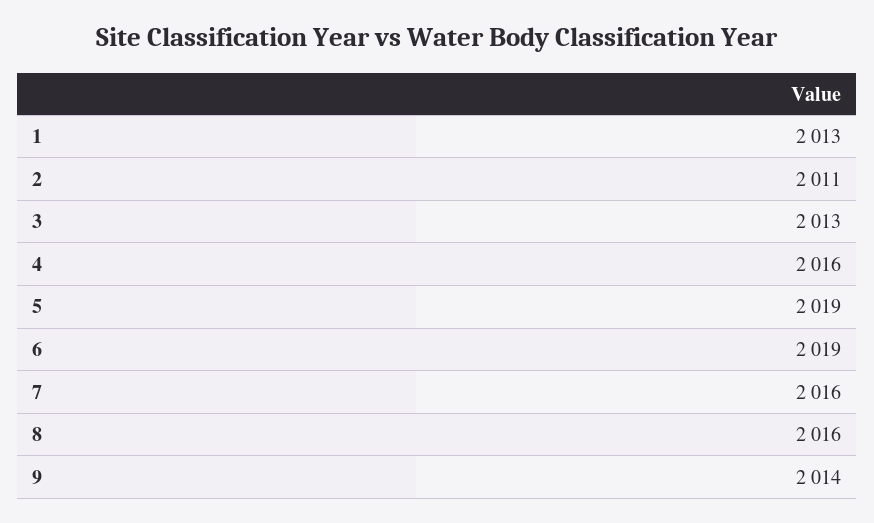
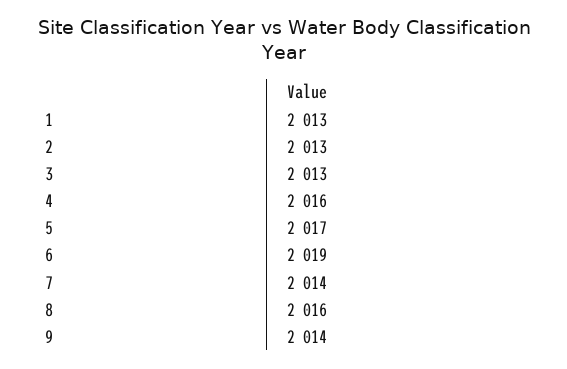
  {
    "1": 2013,
-   "2": 2011,
+   "2": 2013,
    "3": 2013,
    "4": 2016,
-   "5": 2019,
+   "5": 2017,
    "6": 2019,
-   "7": 2016,
+   "7": 2014,
    "8": 2016,
    "9": 2014
  }

